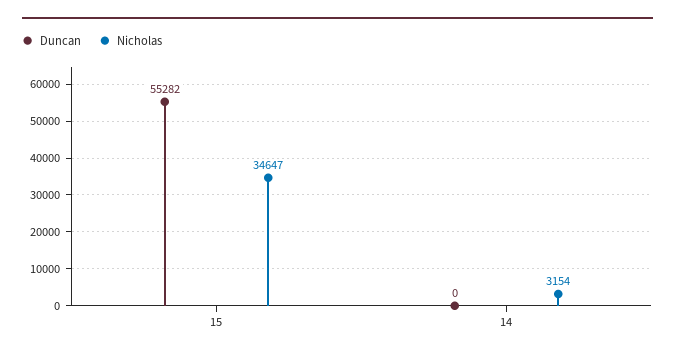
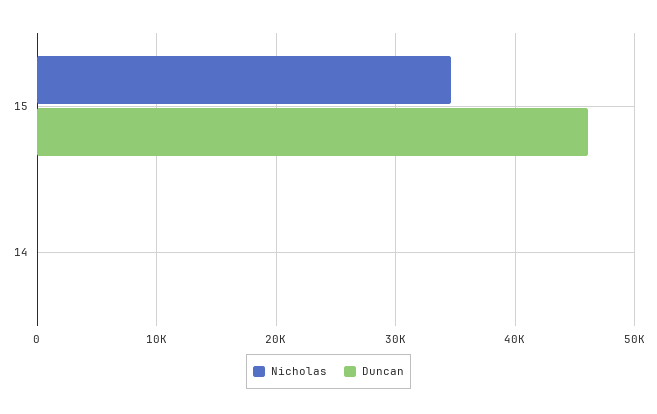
  {
    "Duncan": {
-     "15": 55282,
+     "15": 46000,
      "14": 0
    },
    "Nicholas": {
      "15": 34647,
-     "14": 3154
+     "14": 0
    }
  }

